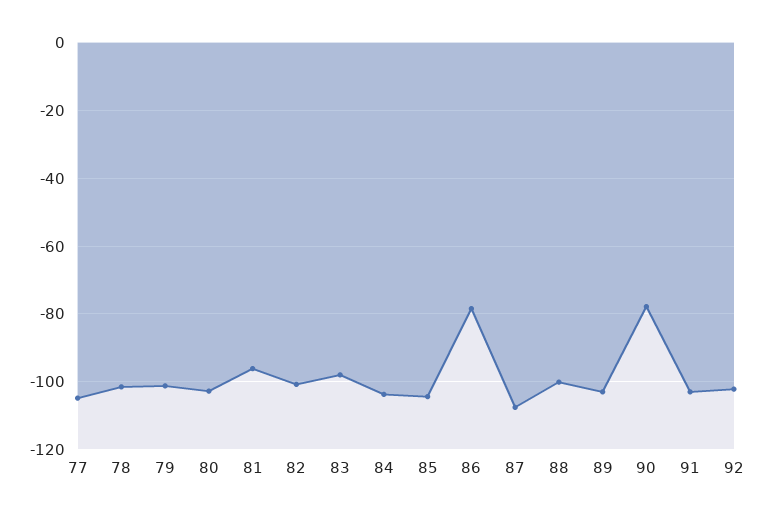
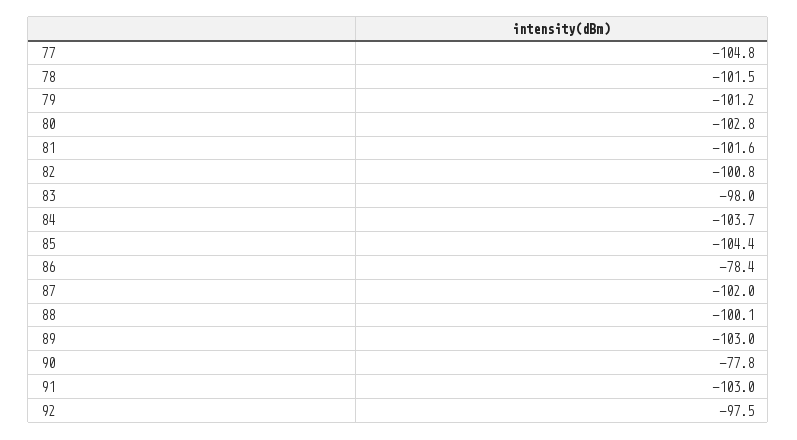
  {
    "77": -104.8,
    "78": -101.5,
    "79": -101.2,
    "80": -102.8,
-   "81": -96,
+   "81": -101.6,
    "82": -100.8,
    "83": -98,
    "84": -103.7,
    "85": -104.4,
    "86": -78.4,
-   "87": -108,
+   "87": -102,
    "88": -100.1,
    "89": -103,
    "90": -77.8,
    "91": -103,
-   "92": -102
+   "92": -97.5
  }

